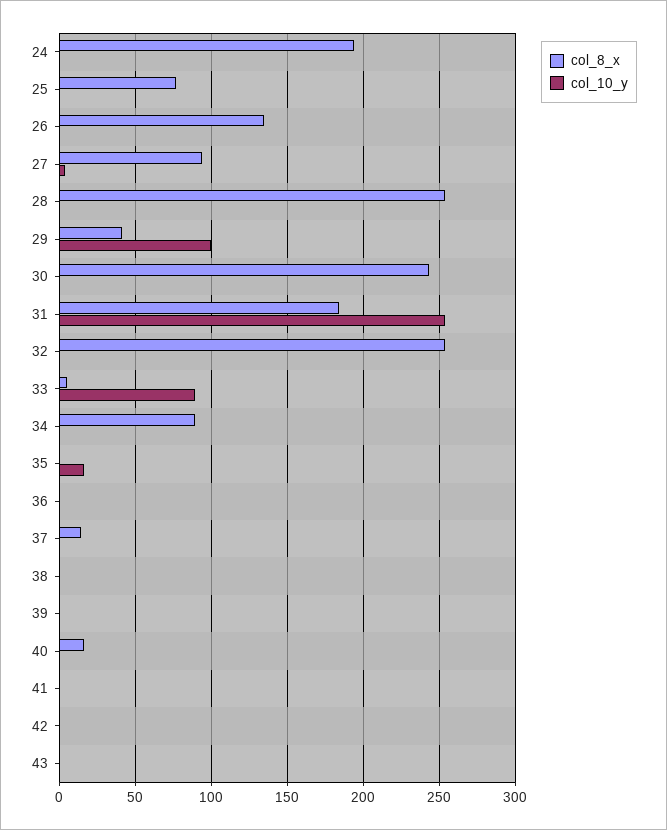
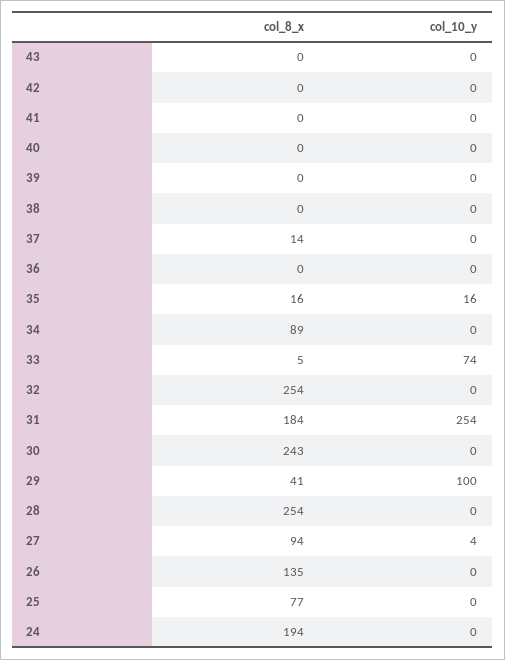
  {
    "col_8_x": {
      "24": 194,
      "25": 77,
      "26": 135,
      "27": 94,
      "28": 254,
      "29": 41,
      "30": 243,
      "31": 184,
      "32": 254,
      "33": 5,
      "34": 89,
-     "35": 0,
+     "35": 16,
      "36": 0,
      "37": 14,
      "38": 0,
      "39": 0,
-     "40": 15,
+     "40": 0,
      "41": 0,
      "42": 0,
      "43": 0
    },
    "col_10_y": {
      "24": 0,
      "25": 0,
      "26": 0,
      "27": 4,
      "28": 0,
      "29": 100,
      "30": 0,
      "31": 254,
      "32": 0,
-     "33": 90,
+     "33": 74,
      "34": 0,
      "35": 16,
      "36": 0,
      "37": 0,
      "38": 0,
      "39": 0,
      "40": 0,
      "41": 0,
      "42": 0,
      "43": 0
    }
  }

